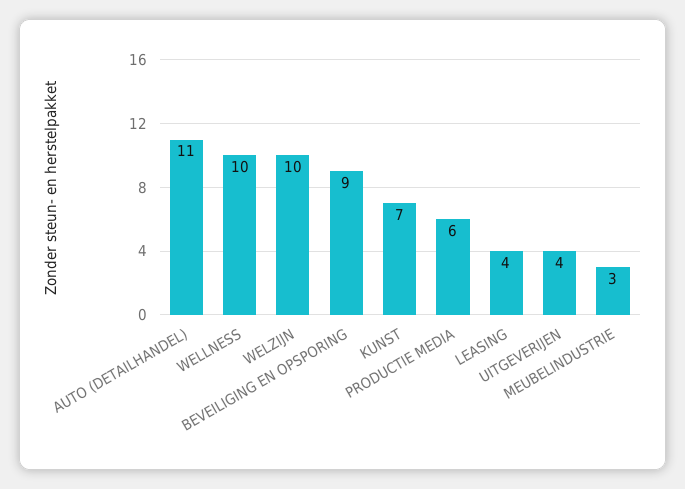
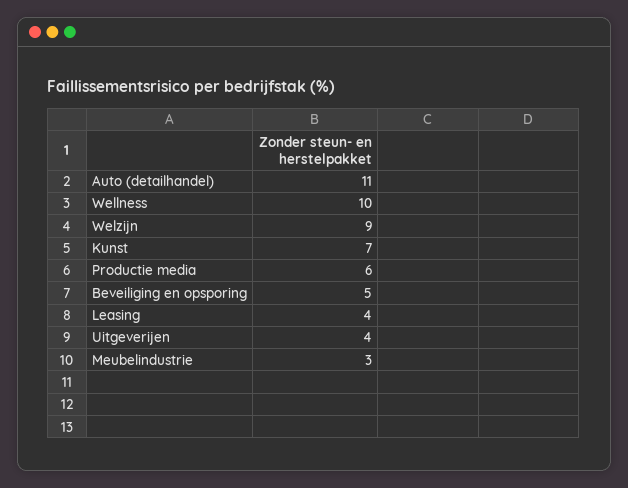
  {
    "AUTO (DETAILHANDEL)": 11,
    "WELLNESS": 10,
-   "WELZIJN": 10,
+   "WELZIJN": 9,
-   "BEVEILIGING EN OPSPORING": 9,
+   "BEVEILIGING EN OPSPORING": 5,
    "KUNST": 7,
    "PRODUCTIE MEDIA": 6,
    "LEASING": 4,
    "UITGEVERIJEN": 4,
    "MEUBELINDUSTRIE": 3
  }

